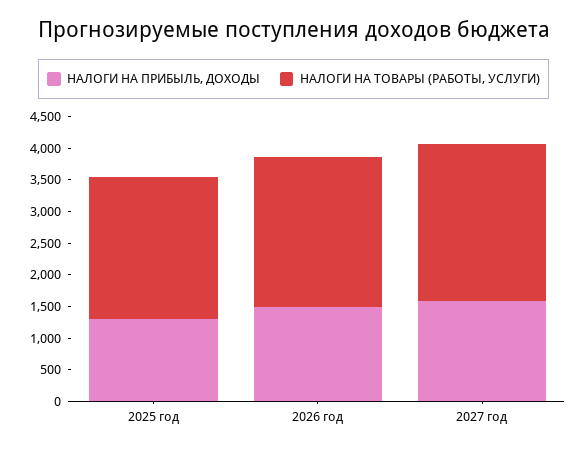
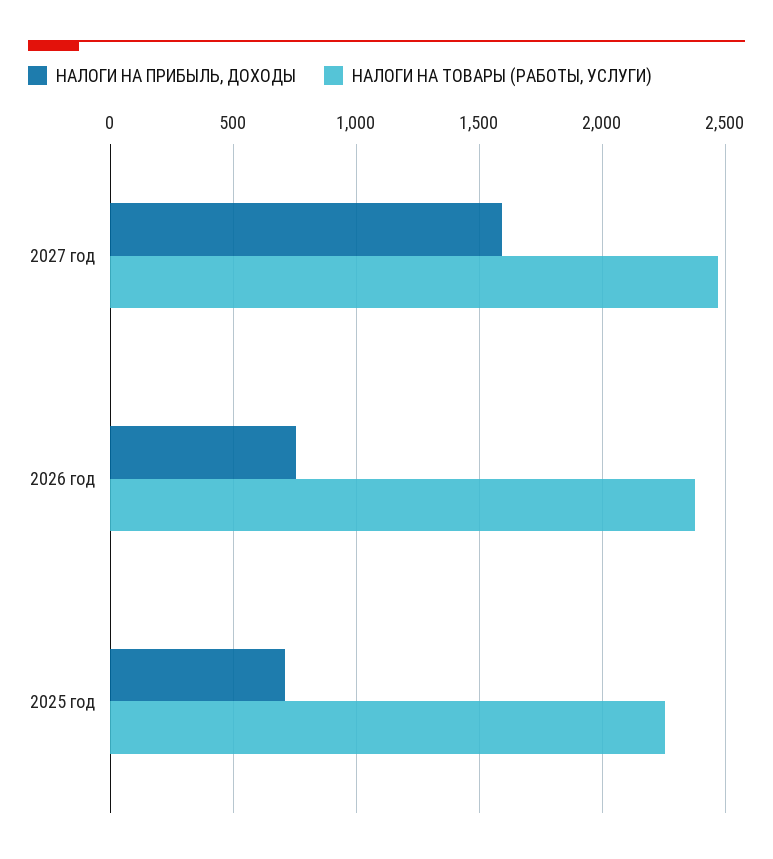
  {
    "НАЛОГИ НА ПРИБЫЛЬ, ДОХОДЫ": {
-     "2025 год": 1250,
+     "2025 год": 700,
-     "2026 год": 1500,
+     "2026 год": 750,
      "2027 год": 1600
    },
    "НАЛОГИ НА ТОВАРЫ (РАБОТЫ, УСЛУГИ)": {
      "2025 год": 2250,
      "2026 год": 2400,
      "2027 год": 2450
    }
  }

